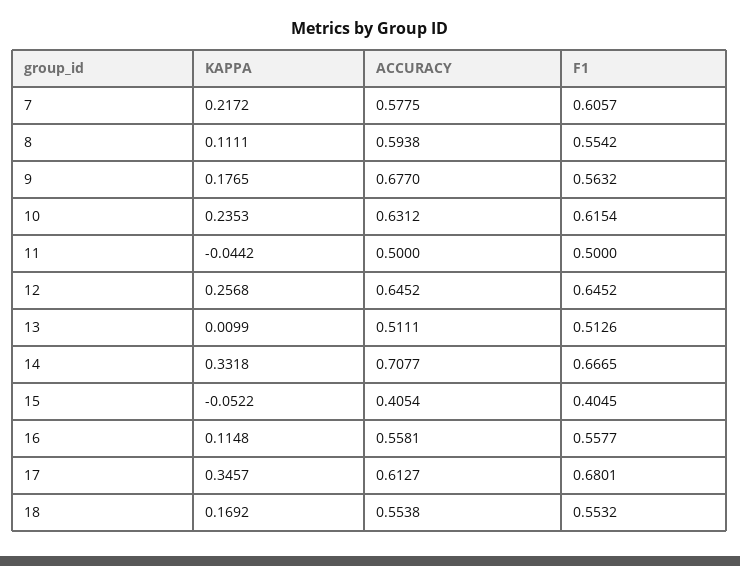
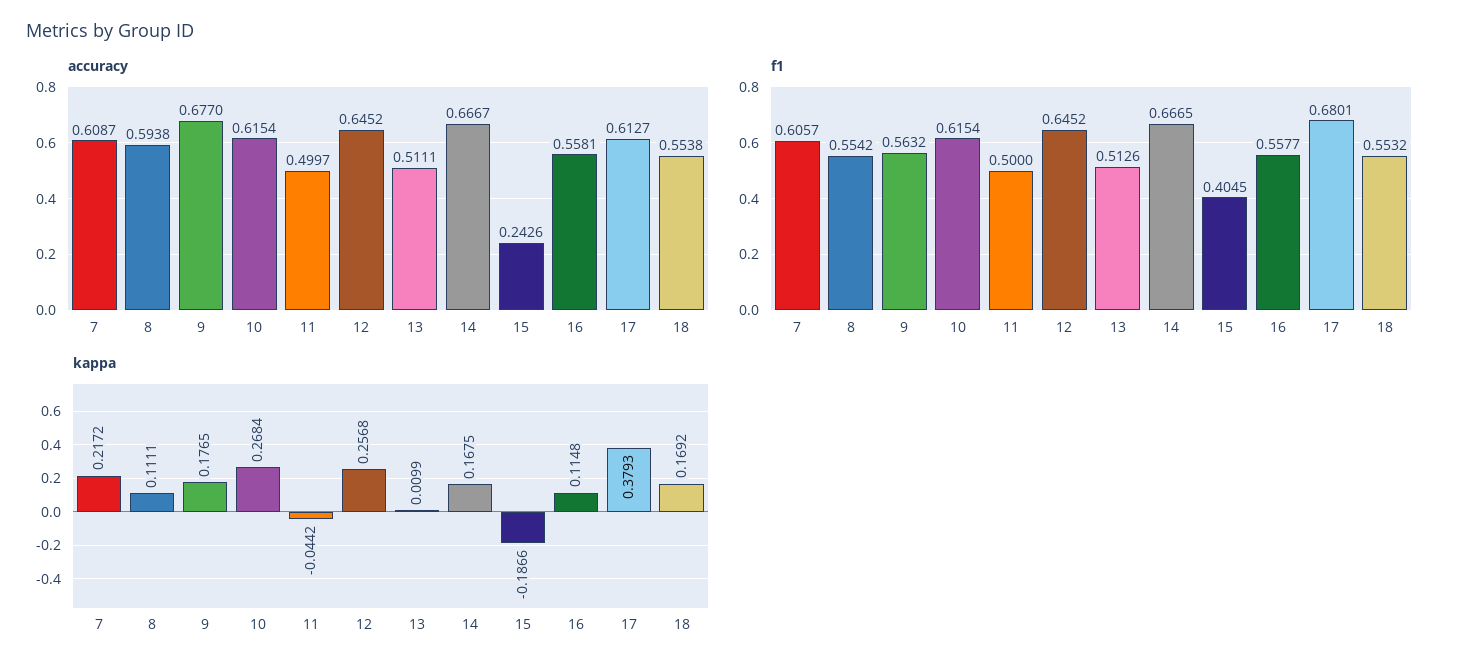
  {
    "KAPPA": {
      "7": 0.2172,
      "8": 0.1111,
      "9": 0.1765,
-     "10": 0.2353,
+     "10": 0.2684,
      "11": -0.0442,
      "12": 0.2568,
      "13": 0.0099,
-     "14": 0.3318,
+     "14": 0.1675,
-     "15": -0.0522,
+     "15": -0.1866,
      "16": 0.1148,
-     "17": 0.3457,
+     "17": 0.3793,
      "18": 0.1692
    },
    "ACCURACY": {
-     "7": 0.5775,
+     "7": 0.6087,
      "8": 0.5938,
      "9": 0.677,
-     "10": 0.6312,
+     "10": 0.6154,
-     "11": 0.5,
+     "11": 0.4997,
      "12": 0.6452,
      "13": 0.5111,
-     "14": 0.7077,
+     "14": 0.6667,
-     "15": 0.4054,
+     "15": 0.2426,
      "16": 0.5581,
      "17": 0.6127,
      "18": 0.5538
    },
    "F1": {
      "7": 0.6057,
      "8": 0.5542,
      "9": 0.5632,
      "10": 0.6154,
      "11": 0.5,
      "12": 0.6452,
      "13": 0.5126,
      "14": 0.6665,
      "15": 0.4045,
      "16": 0.5577,
      "17": 0.6801,
      "18": 0.5532
    }
  }

